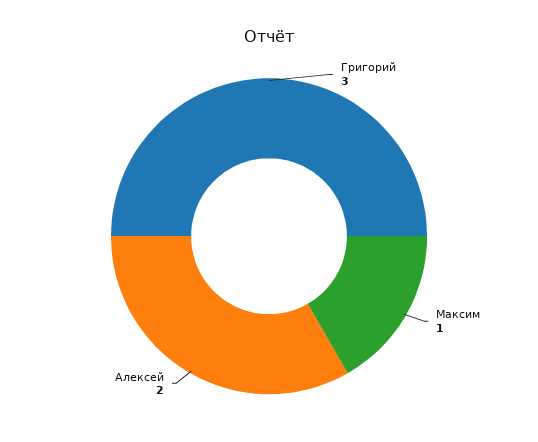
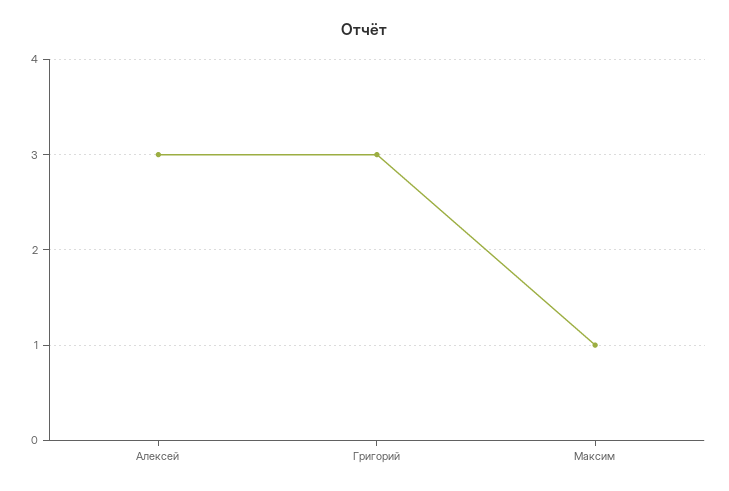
  {
    "Григорий": 3,
    "Максим": 1,
-   "Алексей": 2
+   "Алексей": 3
  }

